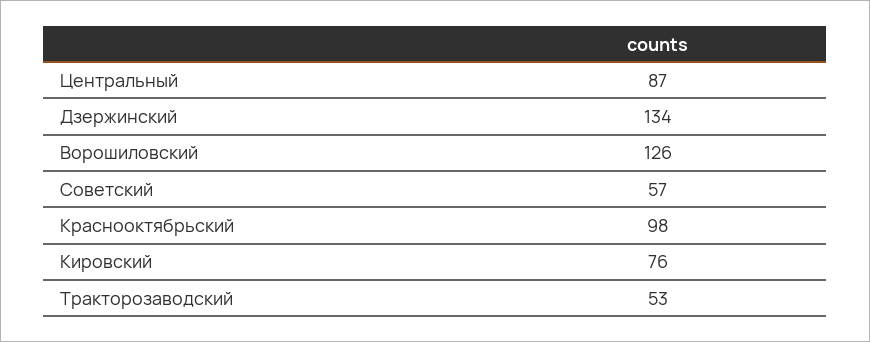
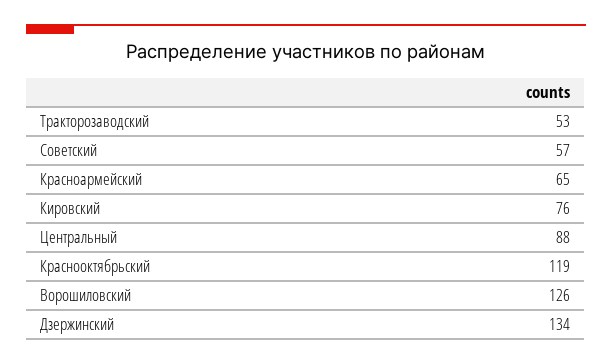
  {
-   "Центральный": 87,
+   "Центральный": 88,
    "Дзержинский": 134,
    "Ворошиловский": 126,
    "Советский": 57,
-   "Краснооктябрьский": 98,
+   "Краснооктябрьский": 119,
    "Кировский": 76,
-   "Тракторозаводский": 53
+   "Тракторозаводский": 53,
+   "Красноармейский": 65
  }

